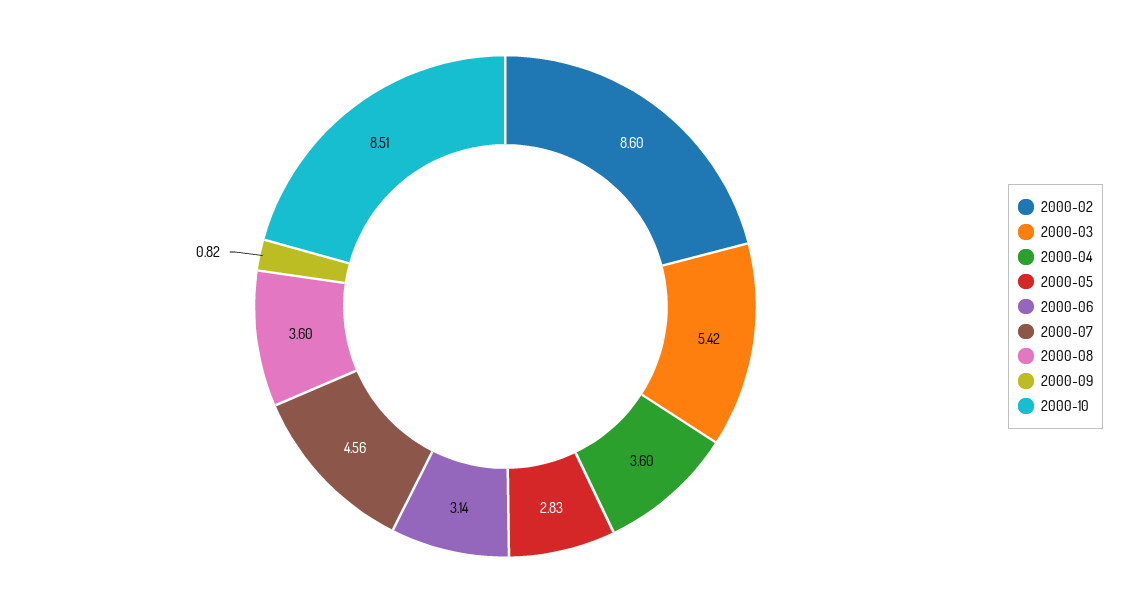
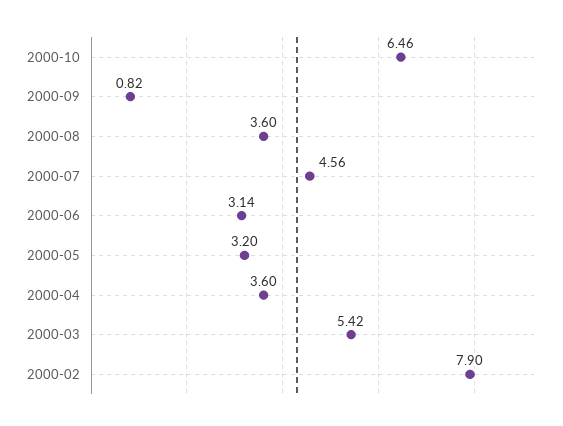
  {
-   "2000-02": 8.6,
+   "2000-02": 7.9,
    "2000-03": 5.42,
    "2000-04": 3.6,
-   "2000-05": 2.83,
+   "2000-05": 3.2,
    "2000-06": 3.14,
    "2000-07": 4.56,
    "2000-08": 3.6,
    "2000-09": 0.82,
-   "2000-10": 8.51
+   "2000-10": 6.46
  }

